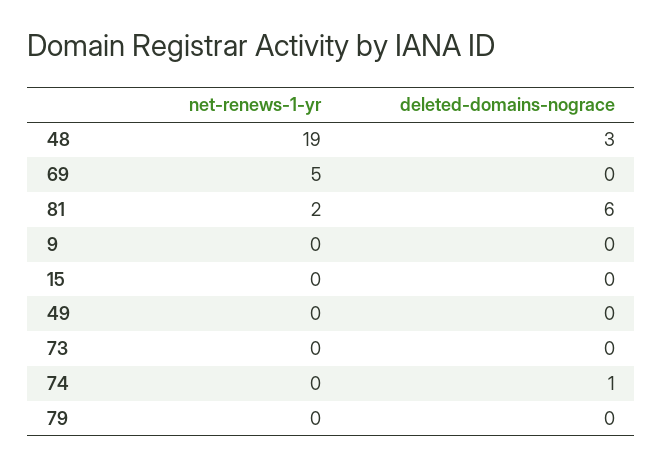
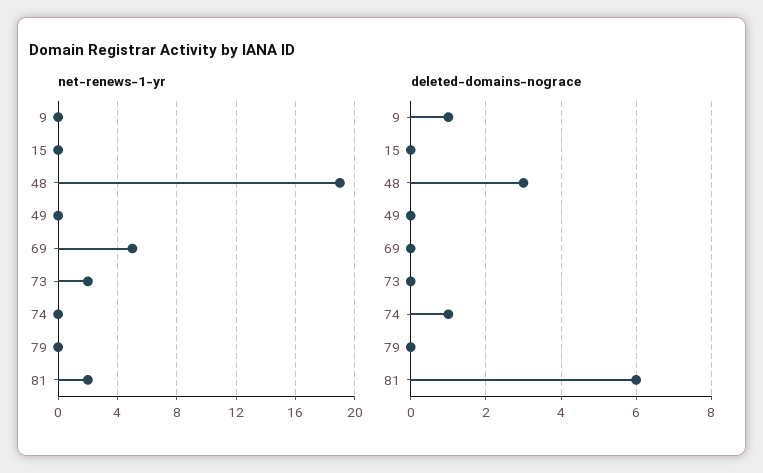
  {
    "net-renews-1-yr": {
      "48": 19,
      "69": 5,
      "81": 2,
      "9": 0,
      "15": 0,
      "49": 0,
-     "73": 0,
+     "73": 2,
      "74": 0,
      "79": 0
    },
    "deleted-domains-nograce": {
      "48": 3,
      "69": 0,
      "81": 6,
-     "9": 0,
+     "9": 1,
      "15": 0,
      "49": 0,
      "73": 0,
      "74": 1,
      "79": 0
    }
  }

